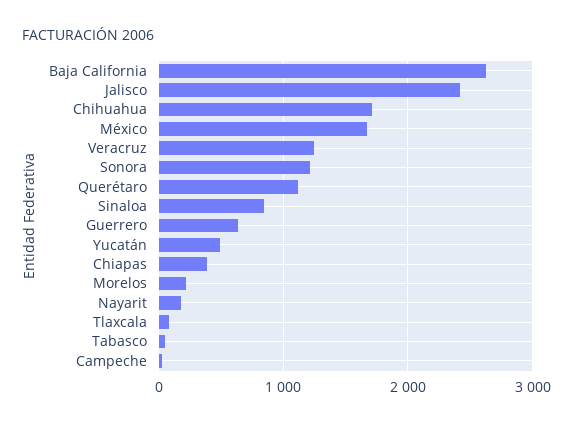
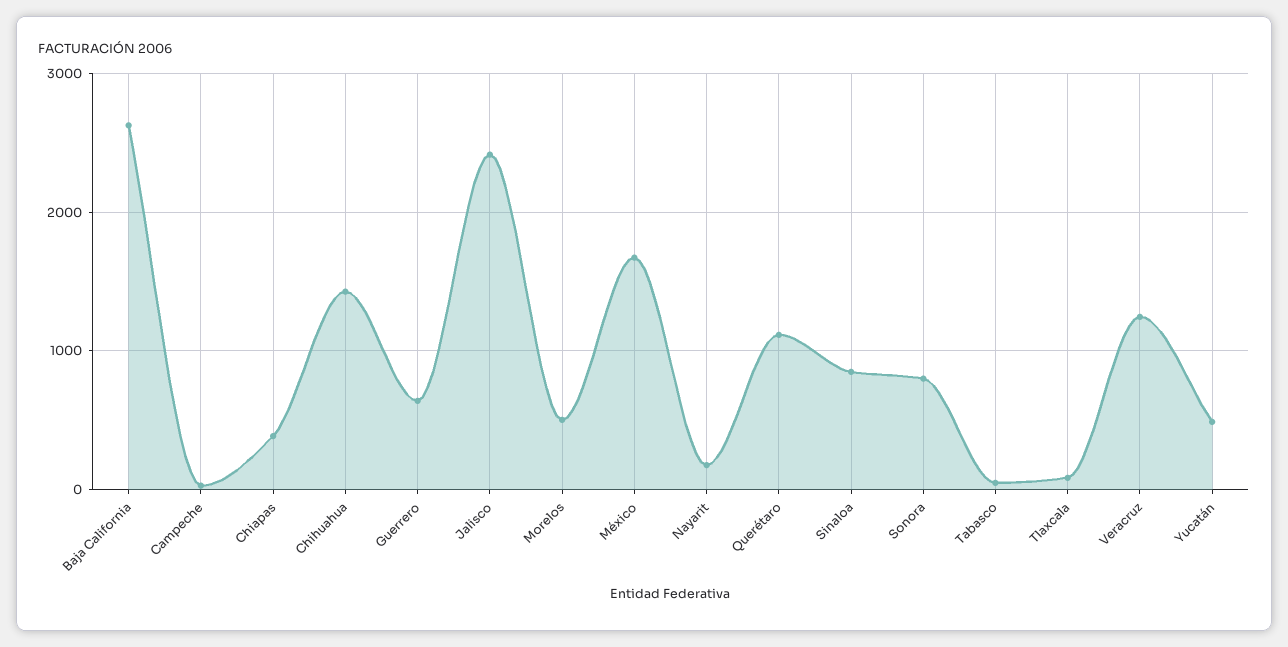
  {
    "Baja California": 2600,
    "Jalisco": 2400,
-   "Chihuahua": 1700,
+   "Chihuahua": 1400,
    "México": 1700,
    "Veracruz": 1200,
-   "Sonora": 1200,
+   "Sonora": 800,
    "Querétaro": 1100,
    "Sinaloa": 800,
    "Guerrero": 600,
    "Yucatán": 500,
    "Chiapas": 400,
-   "Morelos": 200,
+   "Morelos": 500,
    "Nayarit": 200,
    "Tlaxcala": 100,
    "Tabasco": 0,
    "Campeche": 0
  }

